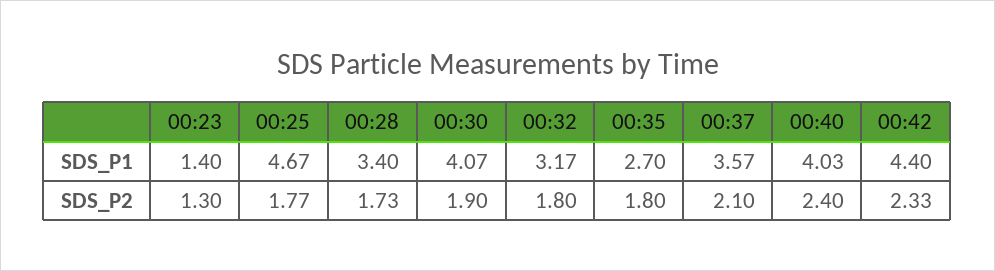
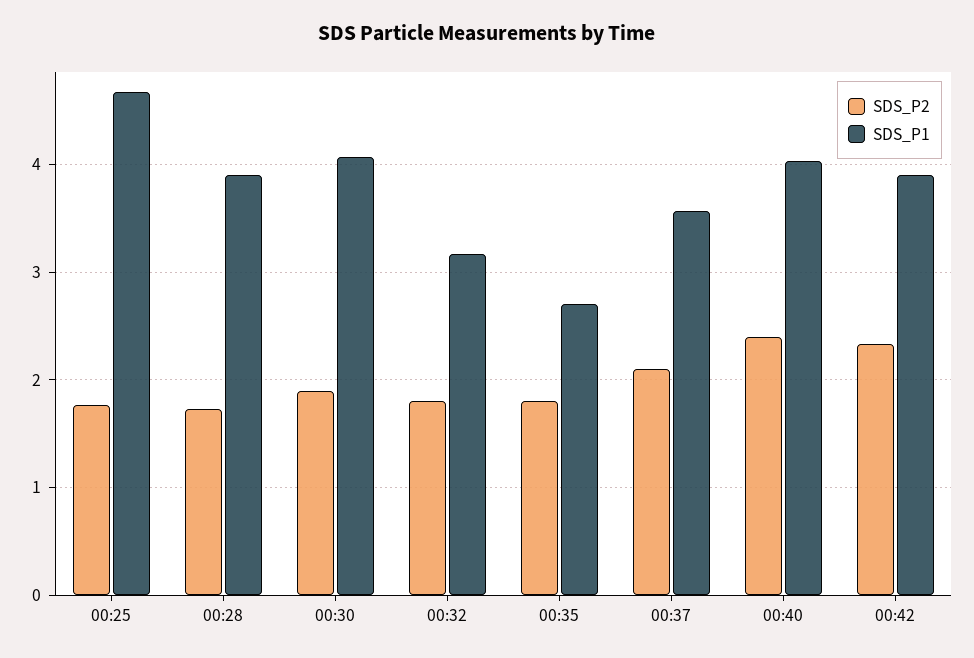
  {
    "SDS_P1": {
-     "00:23": 1.4,
      "00:25": 4.67,
-     "00:28": 3.4,
+     "00:28": 3.9,
      "00:30": 4.07,
      "00:32": 3.17,
      "00:35": 2.7,
      "00:37": 3.57,
      "00:40": 4.03,
-     "00:42": 4.4
+     "00:42": 3.9
    },
    "SDS_P2": {
-     "00:23": 1.3,
      "00:25": 1.77,
      "00:28": 1.73,
      "00:30": 1.9,
      "00:32": 1.8,
      "00:35": 1.8,
      "00:37": 2.1,
      "00:40": 2.4,
      "00:42": 2.33
    }
  }

